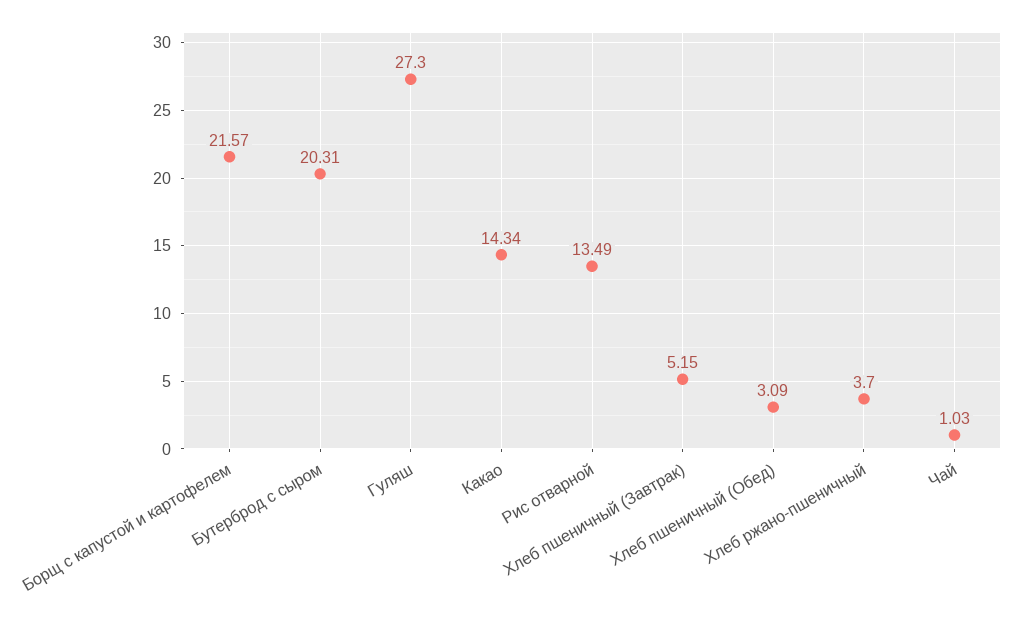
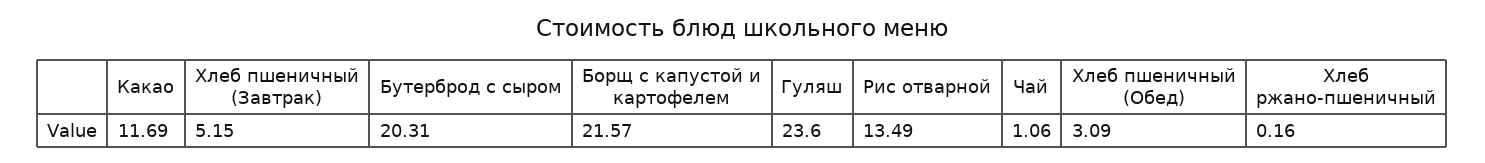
  {
    "Борщ с капустой и картофелем": 21.57,
    "Бутерброд с сыром": 20.31,
-   "Гуляш": 27.3,
+   "Гуляш": 23.6,
-   "Какао": 14.34,
+   "Какао": 11.69,
    "Рис отварной": 13.49,
    "Хлеб пшеничный (Завтрак)": 5.15,
    "Хлеб пшеничный (Обед)": 3.09,
-   "Хлеб ржано-пшеничный": 3.7,
+   "Хлеб ржано-пшеничный": 0.16,
-   "Чай": 1.03
+   "Чай": 1.06
  }

